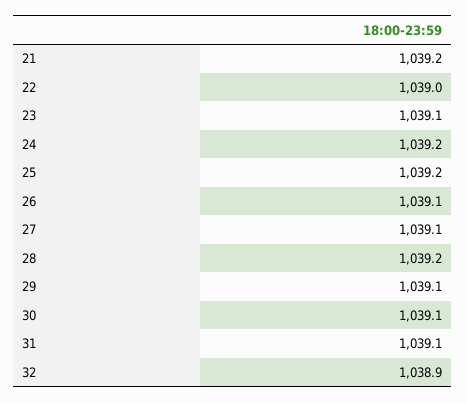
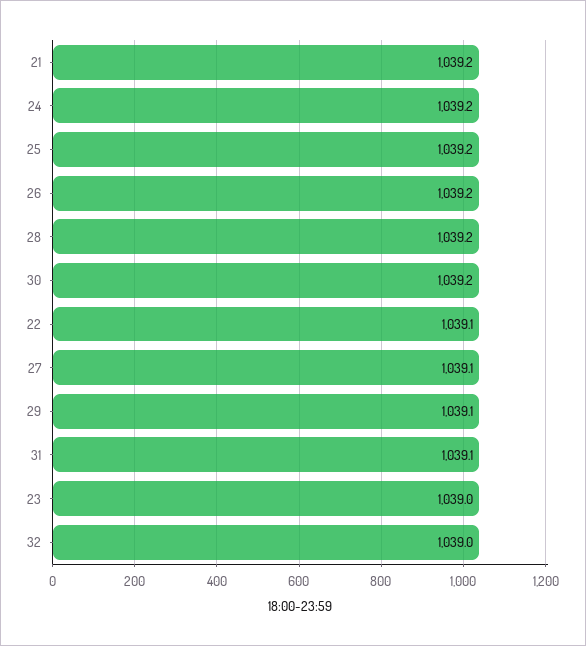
  {
    "21": 1039.2,
-   "22": 1039,
+   "22": 1039.1,
-   "23": 1039.1,
+   "23": 1039,
    "24": 1039.2,
    "25": 1039.2,
-   "26": 1039.1,
+   "26": 1039.2,
    "27": 1039.1,
    "28": 1039.2,
    "29": 1039.1,
-   "30": 1039.1,
+   "30": 1039.2,
    "31": 1039.1,
-   "32": 1038.9
+   "32": 1039
  }

